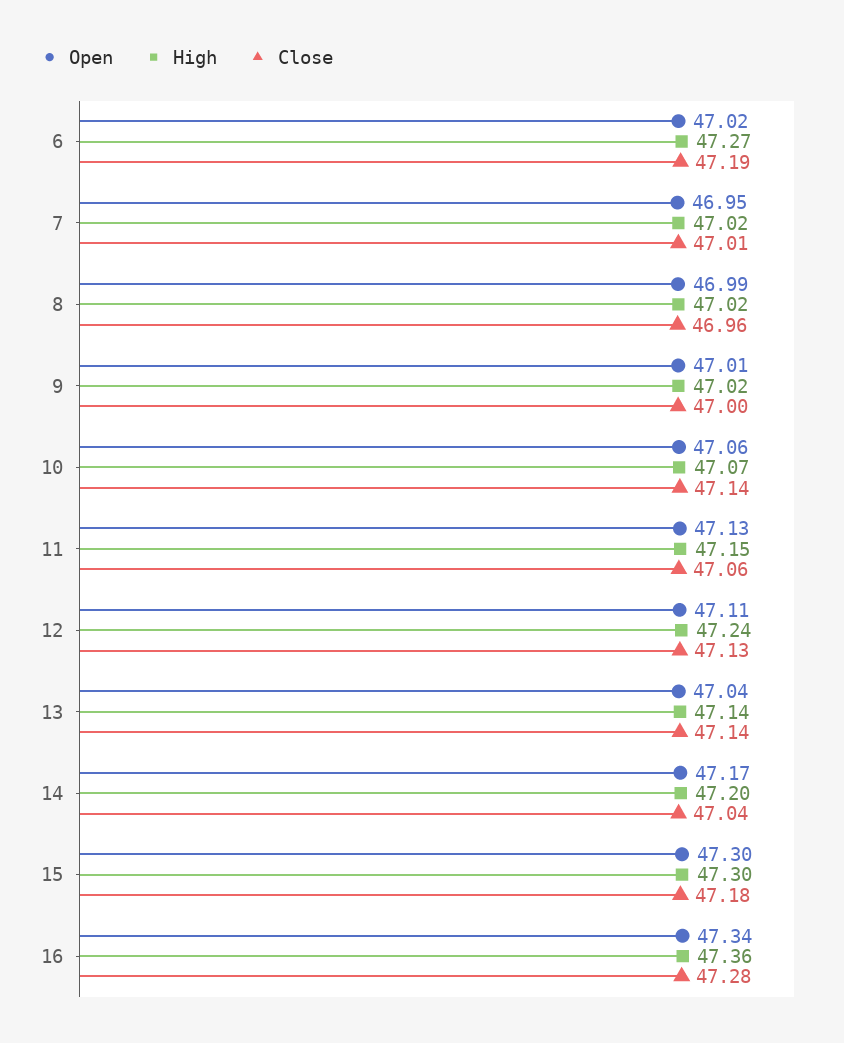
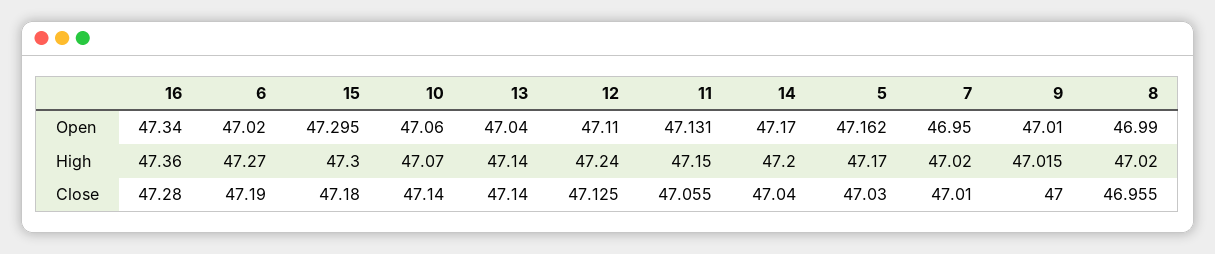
  {
    "Open": {
      "6": 47.02,
      "7": 46.95,
      "8": 46.99,
      "9": 47.01,
      "10": 47.06,
      "11": 47.131,
      "12": 47.11,
      "13": 47.04,
      "14": 47.17,
      "15": 47.295,
-     "16": 47.34
+     "16": 47.34,
+     "5": 47.162
    },
    "High": {
      "6": 47.27,
      "7": 47.02,
      "8": 47.02,
      "9": 47.015,
      "10": 47.07,
      "11": 47.15,
      "12": 47.24,
      "13": 47.14,
      "14": 47.2,
      "15": 47.3,
-     "16": 47.36
+     "16": 47.36,
+     "5": 47.17
    },
    "Close": {
      "6": 47.19,
      "7": 47.01,
      "8": 46.955,
      "9": 47,
      "10": 47.14,
      "11": 47.055,
      "12": 47.125,
      "13": 47.14,
      "14": 47.04,
      "15": 47.18,
-     "16": 47.28
+     "16": 47.28,
+     "5": 47.03
    }
  }

